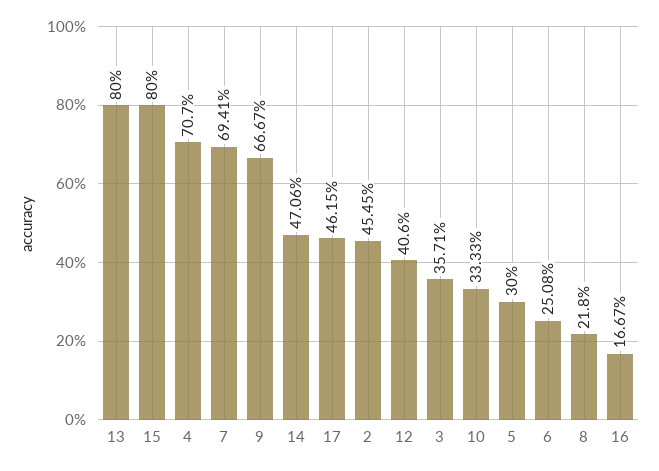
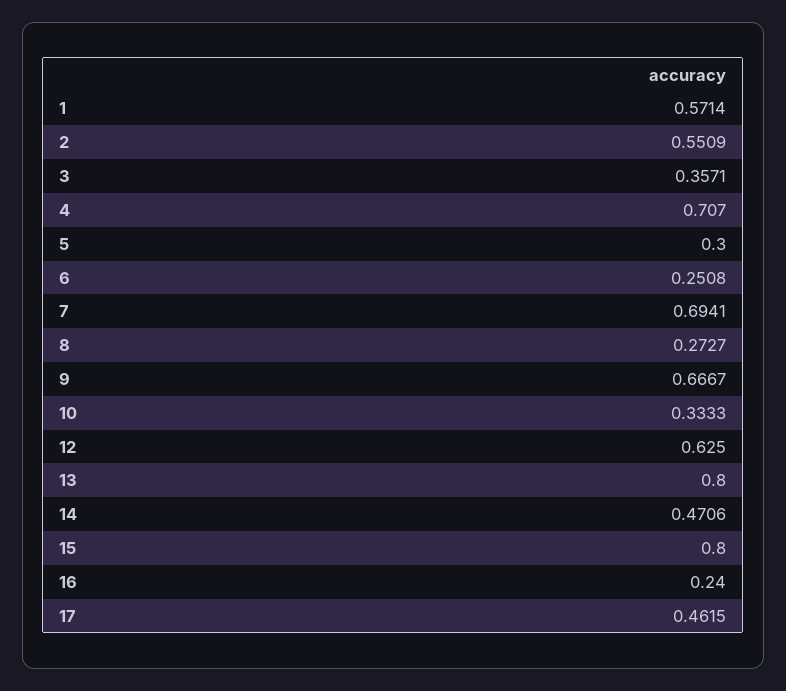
  {
    "13": 0.8,
    "15": 0.8,
    "4": 0.707,
    "7": 0.6941,
    "9": 0.6667,
    "14": 0.4706,
    "17": 0.4615,
-   "2": 0.4545,
+   "2": 0.5509,
-   "12": 0.406,
+   "12": 0.625,
    "3": 0.3571,
    "10": 0.3333,
    "5": 0.3,
    "6": 0.2508,
-   "8": 0.218,
+   "8": 0.2727,
-   "16": 0.1667
+   "16": 0.24,
+   "1": 0.5714
  }

